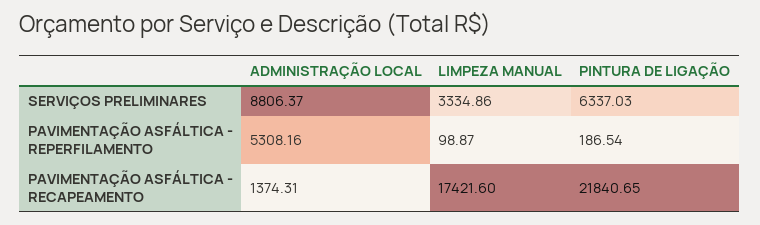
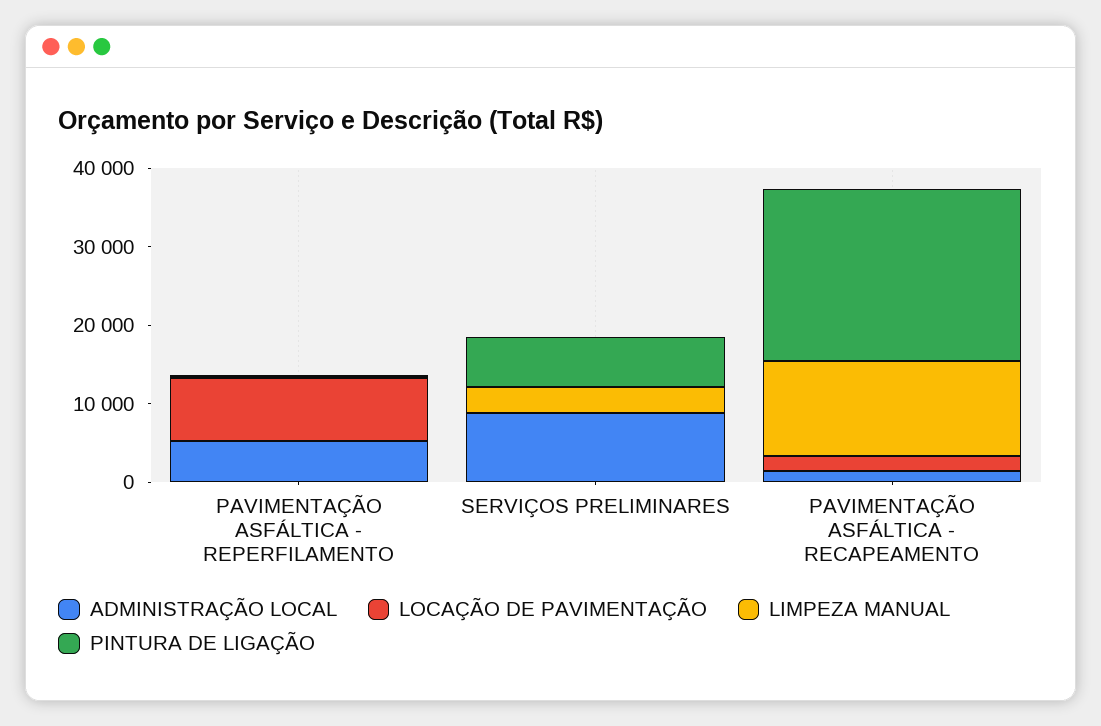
  {
    "ADMINISTRAÇÃO LOCAL": {
      "SERVIÇOS PRELIMINARES": 8806.37,
      "PAVIMENTAÇÃO ASFÁLTICA - REPERFILAMENTO": 5308.16,
      "PAVIMENTAÇÃO ASFÁLTICA - RECAPEAMENTO": 1374.31
    },
    "LIMPEZA MANUAL": {
      "SERVIÇOS PRELIMINARES": 3334.86,
      "PAVIMENTAÇÃO ASFÁLTICA - REPERFILAMENTO": 98.87,
-     "PAVIMENTAÇÃO ASFÁLTICA - RECAPEAMENTO": 17421.6
+     "PAVIMENTAÇÃO ASFÁLTICA - RECAPEAMENTO": 12000
    },
    "PINTURA DE LIGAÇÃO": {
      "SERVIÇOS PRELIMINARES": 6337.03,
      "PAVIMENTAÇÃO ASFÁLTICA - REPERFILAMENTO": 186.54,
      "PAVIMENTAÇÃO ASFÁLTICA - RECAPEAMENTO": 21840.65
-   }
+   },
+   "LOCAÇÃO DE PAVIMENTAÇÃO": {
+     "PAVIMENTAÇÃO ASFÁLTICA - REPERFILAMENTO": 8000,
+     "SERVIÇOS PRELIMINARES": 0,
+     "PAVIMENTAÇÃO ASFÁLTICA - RECAPEAMENTO": 2000
+   }
  }

